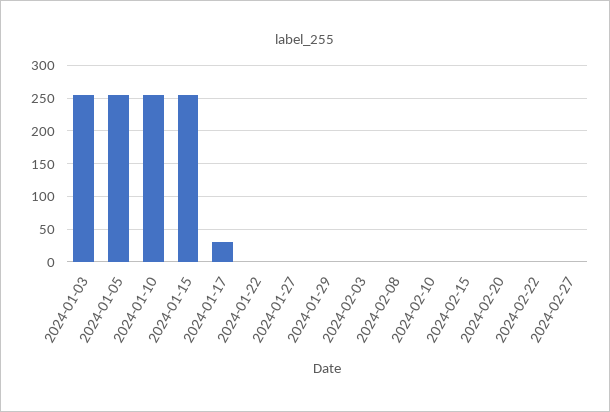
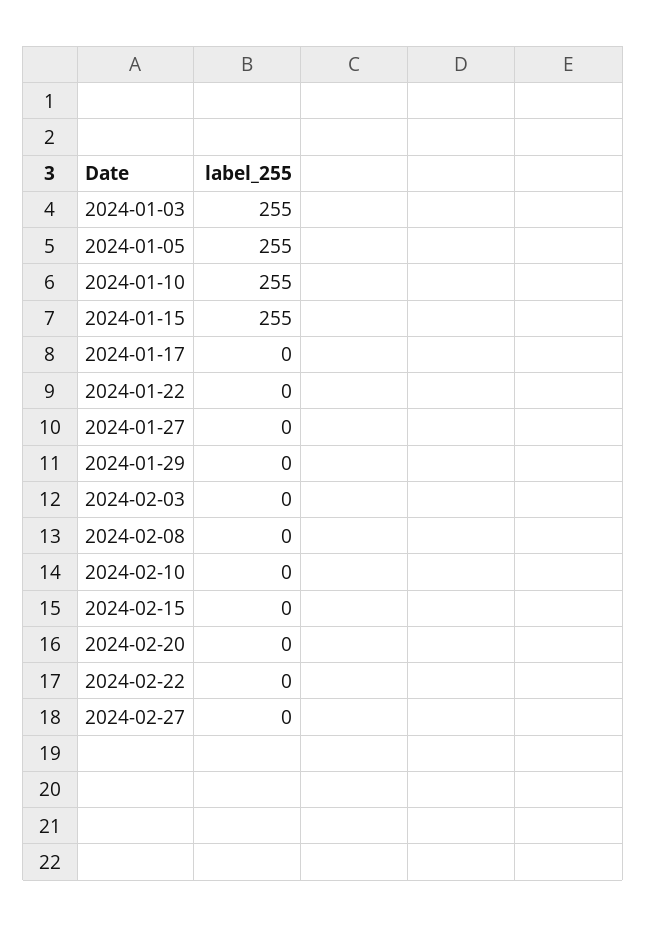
  {
    "2024-01-03": 255,
    "2024-01-05": 255,
    "2024-01-10": 255,
    "2024-01-15": 255,
-   "2024-01-17": 30,
+   "2024-01-17": 0,
    "2024-01-22": 0,
    "2024-01-27": 0,
    "2024-01-29": 0,
    "2024-02-03": 0,
    "2024-02-08": 0,
    "2024-02-10": 0,
    "2024-02-15": 0,
    "2024-02-20": 0,
    "2024-02-22": 0,
    "2024-02-27": 0
  }

